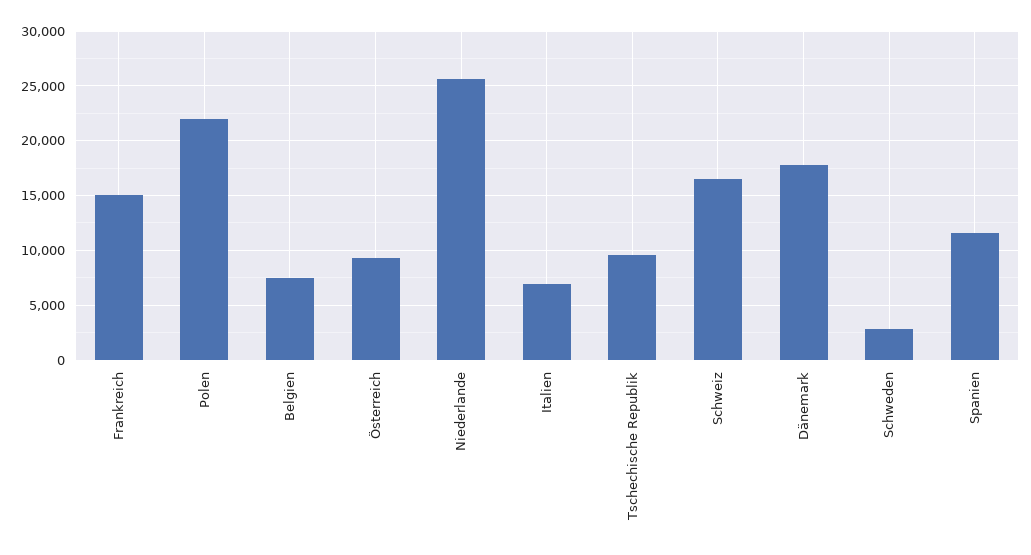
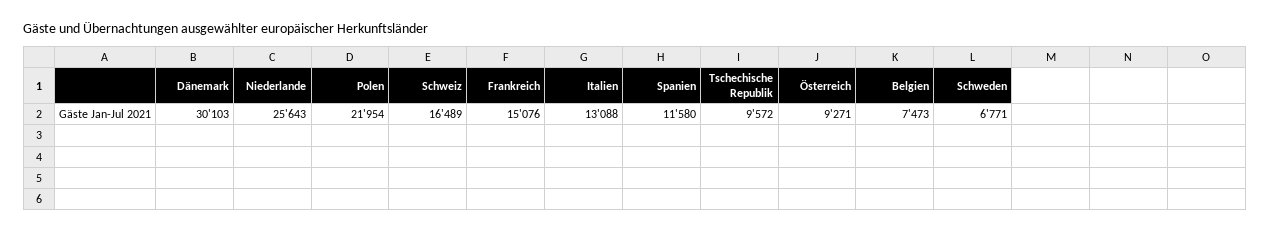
  {
    "Frankreich": 15076,
    "Polen": 21954,
    "Belgien": 7473,
    "Österreich": 9271,
    "Niederlande": 25643,
-   "Italien": 7000,
+   "Italien": 13088,
    "Tschechische Republik": 9572,
    "Schweiz": 16489,
-   "Dänemark": 18000,
+   "Dänemark": 30103,
-   "Schweden": 3000,
+   "Schweden": 6771,
    "Spanien": 11580
  }

